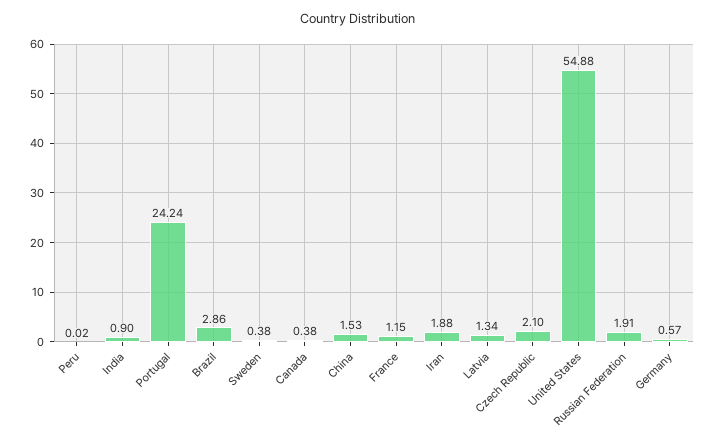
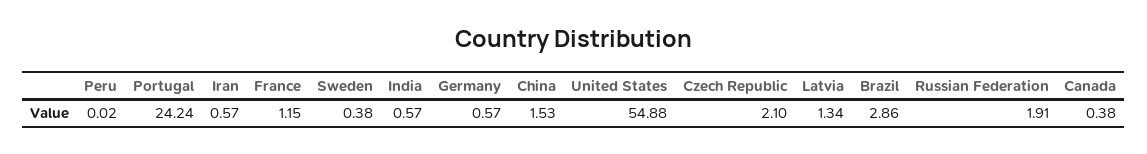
  {
    "Peru": 0.02,
-   "India": 0.9,
+   "India": 0.57,
    "Portugal": 24.24,
    "Brazil": 2.86,
    "Sweden": 0.38,
    "Canada": 0.38,
    "China": 1.53,
    "France": 1.15,
-   "Iran": 1.88,
+   "Iran": 0.57,
    "Latvia": 1.34,
    "Czech Republic": 2.1,
    "United States": 54.88,
    "Russian Federation": 1.91,
    "Germany": 0.57
  }

